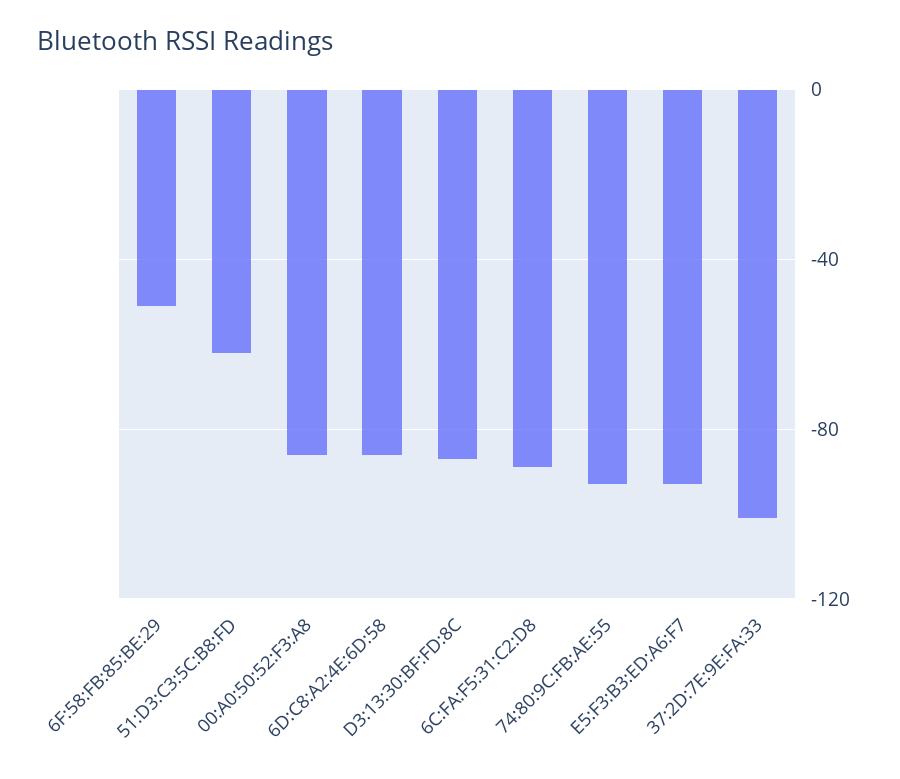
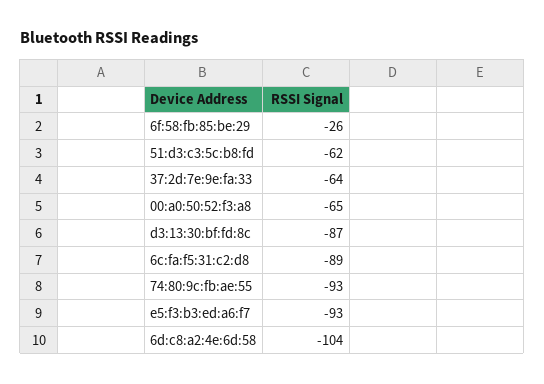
  {
-   "6F:58:FB:85:BE:29": -50,
+   "6F:58:FB:85:BE:29": -26,
    "51:D3:C3:5C:B8:FD": -62,
-   "00:A0:50:52:F3:A8": -85,
+   "00:A0:50:52:F3:A8": -65,
-   "6D:C8:A2:4E:6D:58": -85,
+   "6D:C8:A2:4E:6D:58": -104,
    "D3:13:30:BF:FD:8C": -87,
    "6C:FA:F5:31:C2:D8": -89,
    "74:80:9C:FB:AE:55": -93,
    "E5:F3:B3:ED:A6:F7": -93,
-   "37:2D:7E:9E:FA:33": -100
+   "37:2D:7E:9E:FA:33": -64
  }

